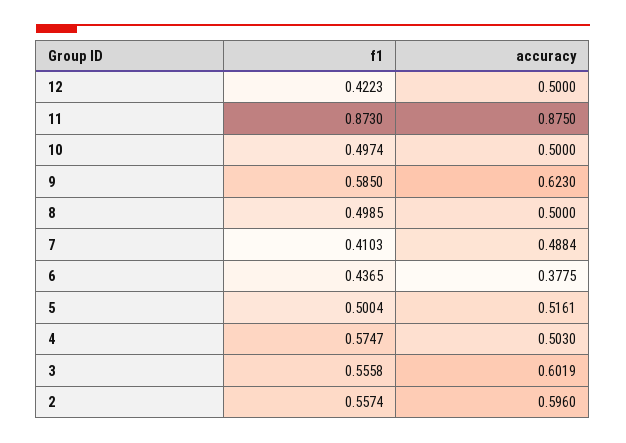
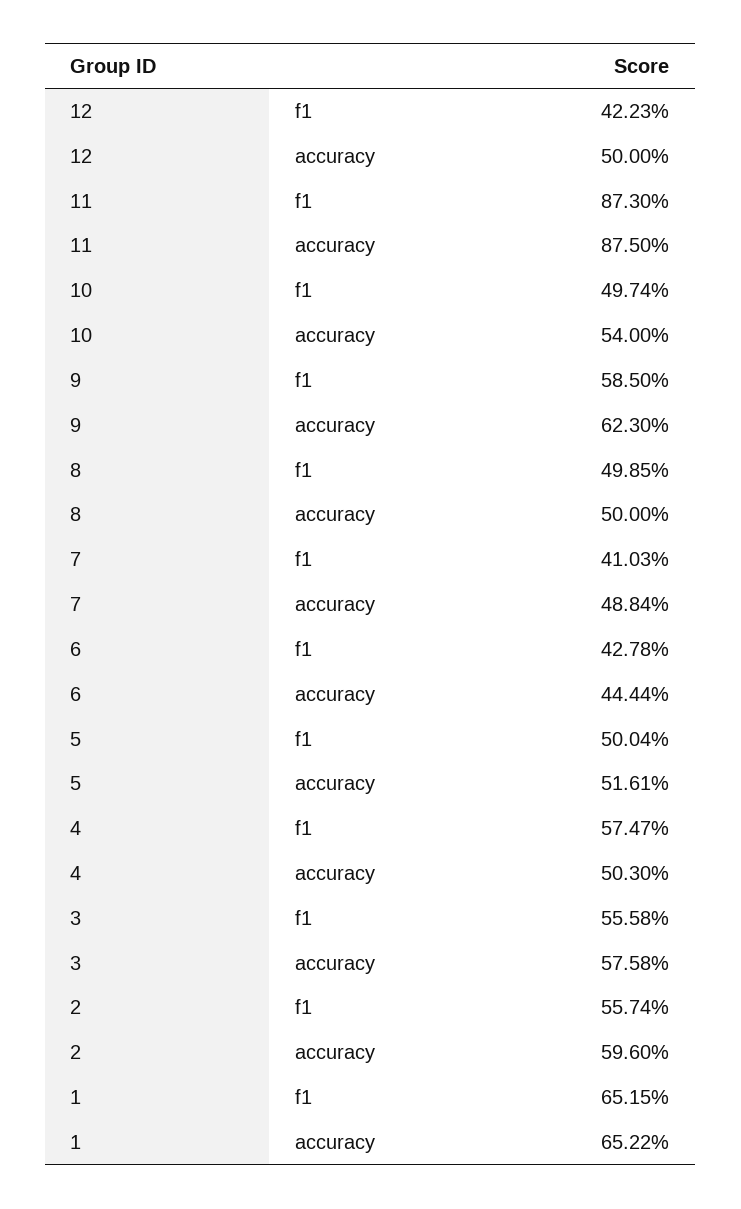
  {
    "f1": {
      "12": 0.4223,
      "11": 0.873,
      "10": 0.4974,
      "9": 0.585,
      "8": 0.4985,
      "7": 0.4103,
-     "6": 0.4365,
+     "6": 0.4278,
      "5": 0.5004,
      "4": 0.5747,
      "3": 0.5558,
-     "2": 0.5574
+     "2": 0.5574,
+     "1": 0.6515
    },
    "accuracy": {
      "12": 0.5,
      "11": 0.875,
-     "10": 0.5,
+     "10": 0.54,
      "9": 0.623,
      "8": 0.5,
      "7": 0.4884,
-     "6": 0.3775,
+     "6": 0.4444,
      "5": 0.5161,
      "4": 0.503,
-     "3": 0.6019,
+     "3": 0.5758,
-     "2": 0.596
+     "2": 0.596,
+     "1": 0.6522
    }
  }

